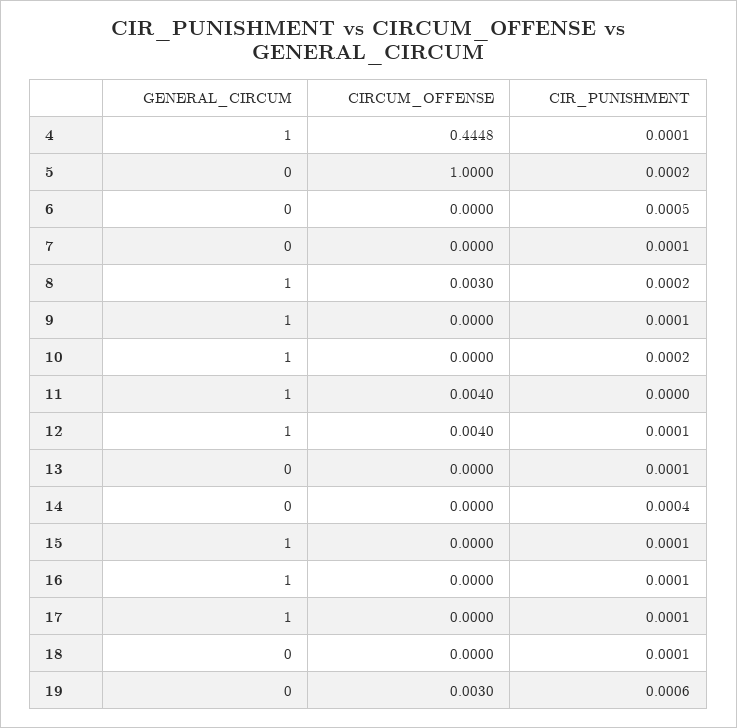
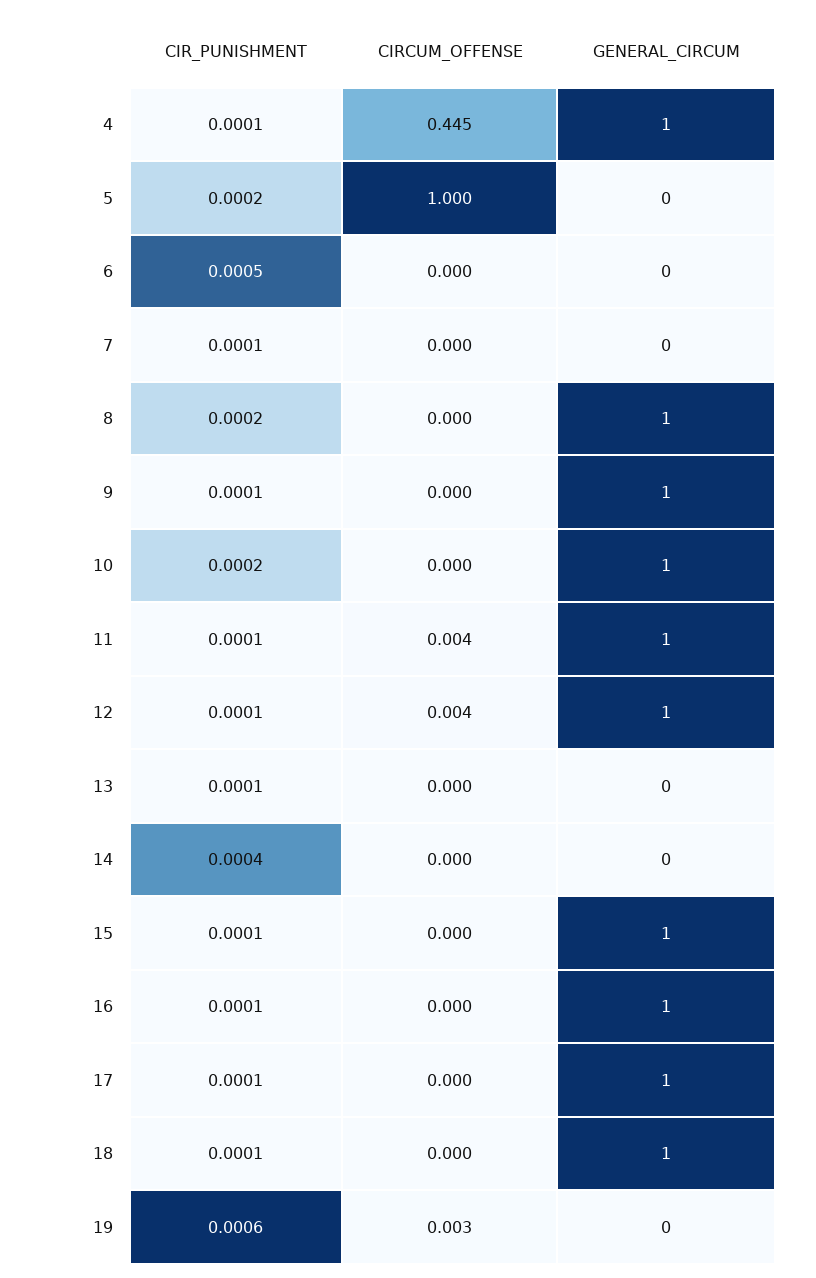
  {
    "GENERAL_CIRCUM": {
      "4": 1,
      "5": 0,
      "6": 0,
      "7": 0,
      "8": 1,
      "9": 1,
      "10": 1,
      "11": 1,
      "12": 1,
      "13": 0,
      "14": 0,
      "15": 1,
      "16": 1,
      "17": 1,
-     "18": 0,
+     "18": 1,
      "19": 0
    },
    "CIRCUM_OFFENSE": {
      "4": 0.4448,
      "5": 1,
      "6": 0,
      "7": 0,
-     "8": 0.003,
+     "8": 0,
      "9": 0,
      "10": 0,
      "11": 0.004,
      "12": 0.004,
      "13": 0,
      "14": 0,
      "15": 0,
      "16": 0,
      "17": 0,
      "18": 0,
      "19": 0.003
    },
    "CIR_PUNISHMENT": {
      "4": 0.0001,
      "5": 0.0002,
      "6": 0.0005,
      "7": 0.0001,
      "8": 0.0002,
      "9": 0.0001,
      "10": 0.0002,
-     "11": 0,
+     "11": 0.0001,
      "12": 0.0001,
      "13": 0.0001,
      "14": 0.0004,
      "15": 0.0001,
      "16": 0.0001,
      "17": 0.0001,
      "18": 0.0001,
      "19": 0.0006
    }
  }

